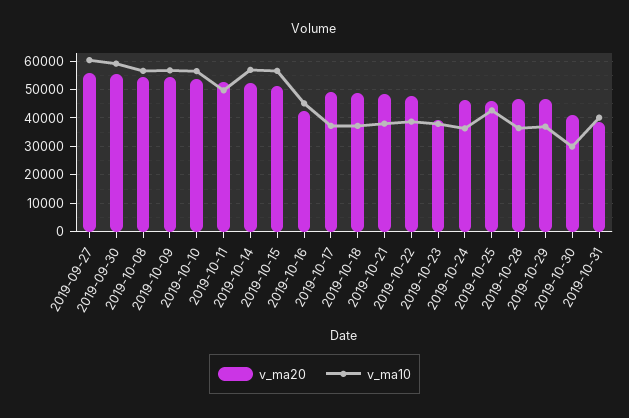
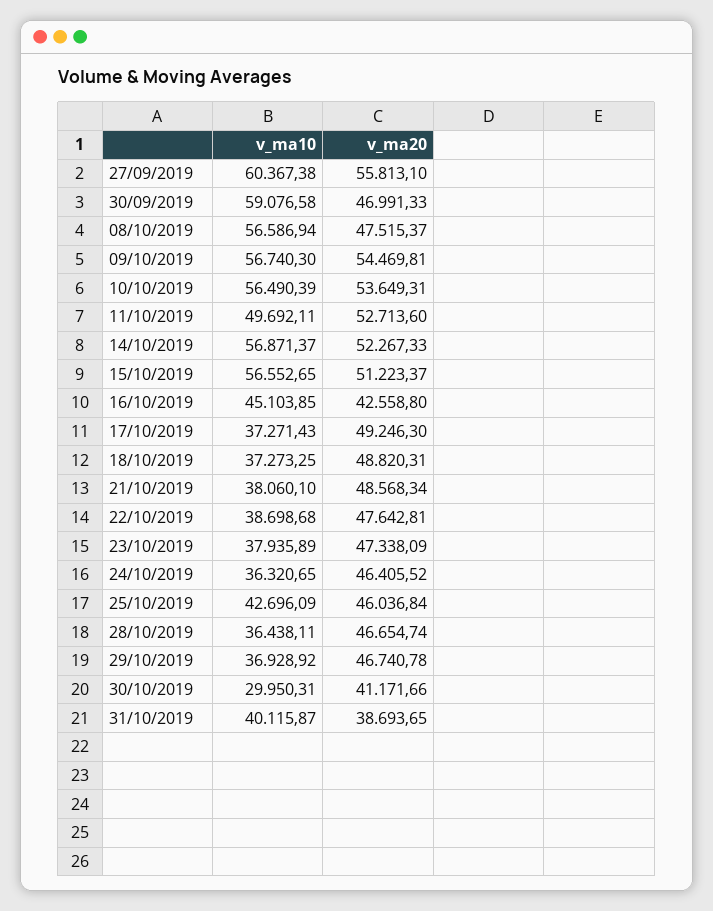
  {
    "v_ma20": {
      "2019-09-27": 55813.1,
-     "2019-09-30": 55000,
+     "2019-09-30": 46991.33,
-     "2019-10-08": 55000,
+     "2019-10-08": 47515.37,
      "2019-10-09": 54469.81,
      "2019-10-10": 53649.31,
      "2019-10-11": 52713.6,
      "2019-10-14": 52267.33,
      "2019-10-15": 51223.37,
      "2019-10-16": 42558.8,
      "2019-10-17": 49246.3,
      "2019-10-18": 48820.31,
      "2019-10-21": 48568.34,
      "2019-10-22": 47642.81,
-     "2019-10-23": 40000,
+     "2019-10-23": 47338.09,
      "2019-10-24": 46405.52,
      "2019-10-25": 46036.84,
      "2019-10-28": 46654.74,
      "2019-10-29": 46740.78,
      "2019-10-30": 41171.66,
      "2019-10-31": 38693.65
    },
    "v_ma10": {
      "2019-09-27": 60367.38,
      "2019-09-30": 59076.58,
      "2019-10-08": 56586.94,
      "2019-10-09": 56740.3,
      "2019-10-10": 56490.39,
      "2019-10-11": 49692.11,
      "2019-10-14": 56871.37,
      "2019-10-15": 56552.65,
      "2019-10-16": 45103.85,
      "2019-10-17": 37271.43,
      "2019-10-18": 37273.25,
      "2019-10-21": 38060.1,
      "2019-10-22": 38698.68,
      "2019-10-23": 37935.89,
      "2019-10-24": 36320.65,
      "2019-10-25": 42696.09,
      "2019-10-28": 36438.11,
      "2019-10-29": 36928.92,
      "2019-10-30": 29950.31,
      "2019-10-31": 40115.87
    }
  }

